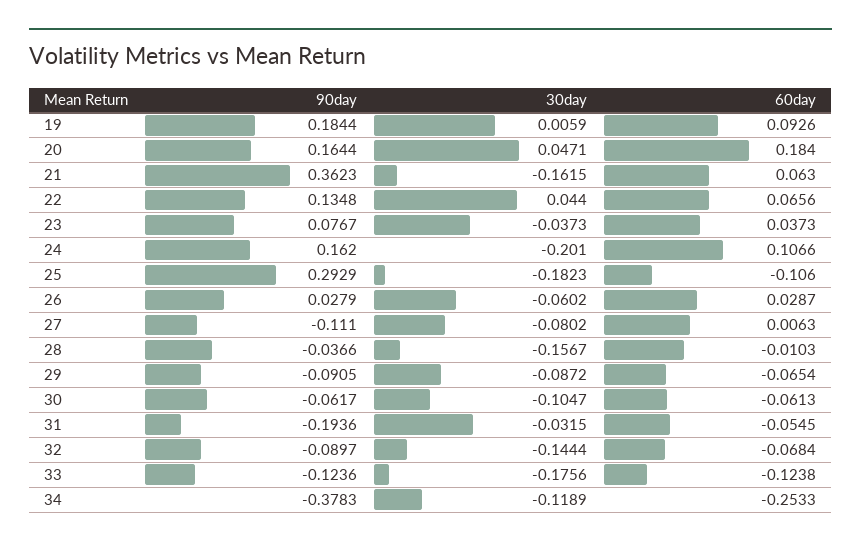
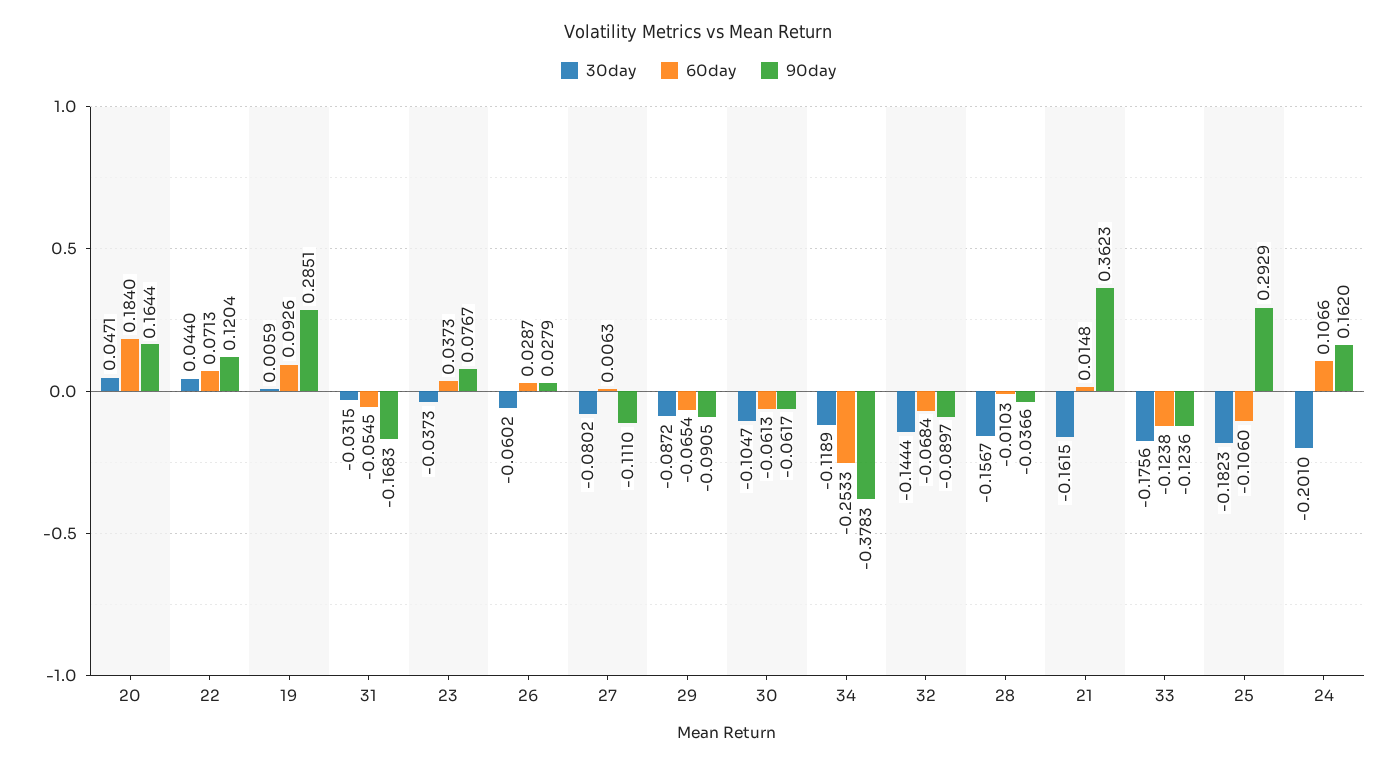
  {
    "90day": {
-     "19": 0.1844,
+     "19": 0.2851,
      "20": 0.1644,
      "21": 0.3623,
-     "22": 0.1348,
+     "22": 0.1204,
      "23": 0.0767,
      "24": 0.162,
      "25": 0.2929,
      "26": 0.0279,
      "27": -0.111,
      "28": -0.0366,
      "29": -0.0905,
      "30": -0.0617,
-     "31": -0.1936,
+     "31": -0.1683,
      "32": -0.0897,
      "33": -0.1236,
      "34": -0.3783
    },
    "30day": {
      "19": 0.0059,
      "20": 0.0471,
      "21": -0.1615,
      "22": 0.044,
      "23": -0.0373,
      "24": -0.201,
      "25": -0.1823,
      "26": -0.0602,
      "27": -0.0802,
      "28": -0.1567,
      "29": -0.0872,
      "30": -0.1047,
      "31": -0.0315,
      "32": -0.1444,
      "33": -0.1756,
      "34": -0.1189
    },
    "60day": {
      "19": 0.0926,
      "20": 0.184,
-     "21": 0.063,
+     "21": 0.0148,
-     "22": 0.0656,
+     "22": 0.0713,
      "23": 0.0373,
      "24": 0.1066,
      "25": -0.106,
      "26": 0.0287,
      "27": 0.0063,
      "28": -0.0103,
      "29": -0.0654,
      "30": -0.0613,
      "31": -0.0545,
      "32": -0.0684,
      "33": -0.1238,
      "34": -0.2533
    }
  }

